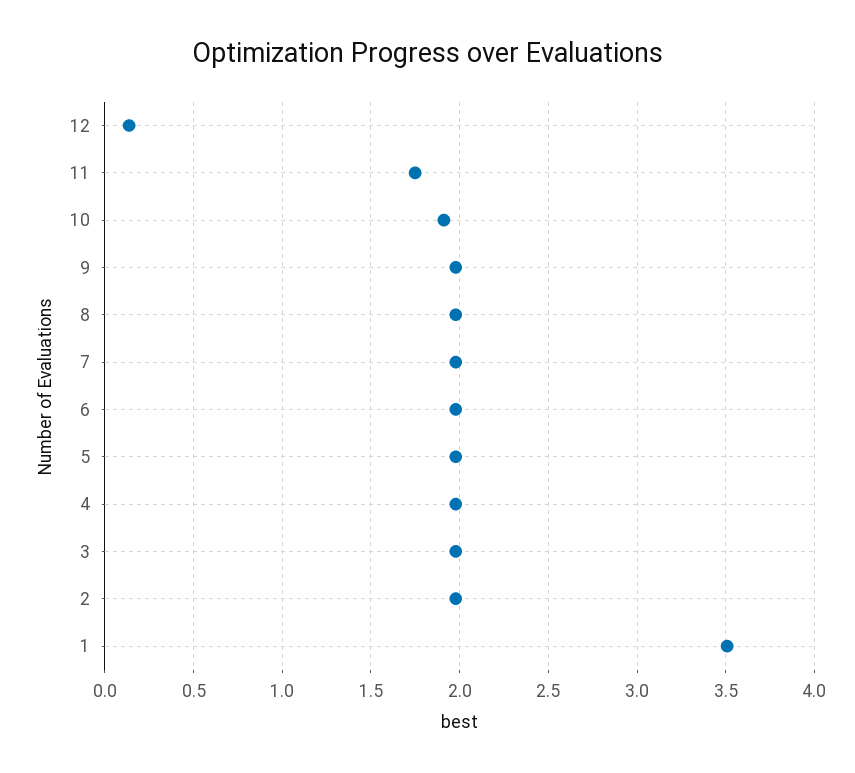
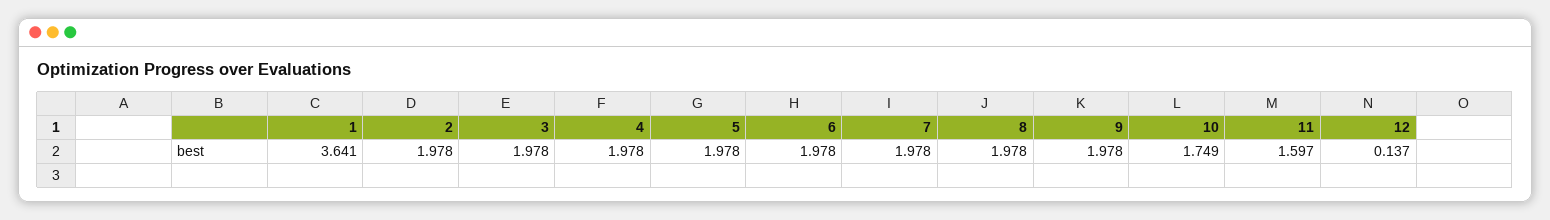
  {
    "12": 0.137,
-   "11": 1.75,
+   "11": 1.597,
-   "10": 1.9,
+   "10": 1.749,
    "9": 1.978,
    "8": 1.978,
    "7": 1.978,
    "6": 1.978,
    "5": 1.978,
    "4": 1.978,
    "3": 1.978,
    "2": 1.978,
-   "1": 3.5
+   "1": 3.641
  }

